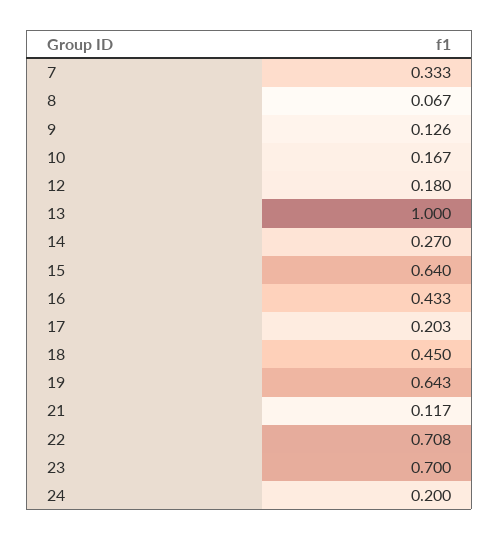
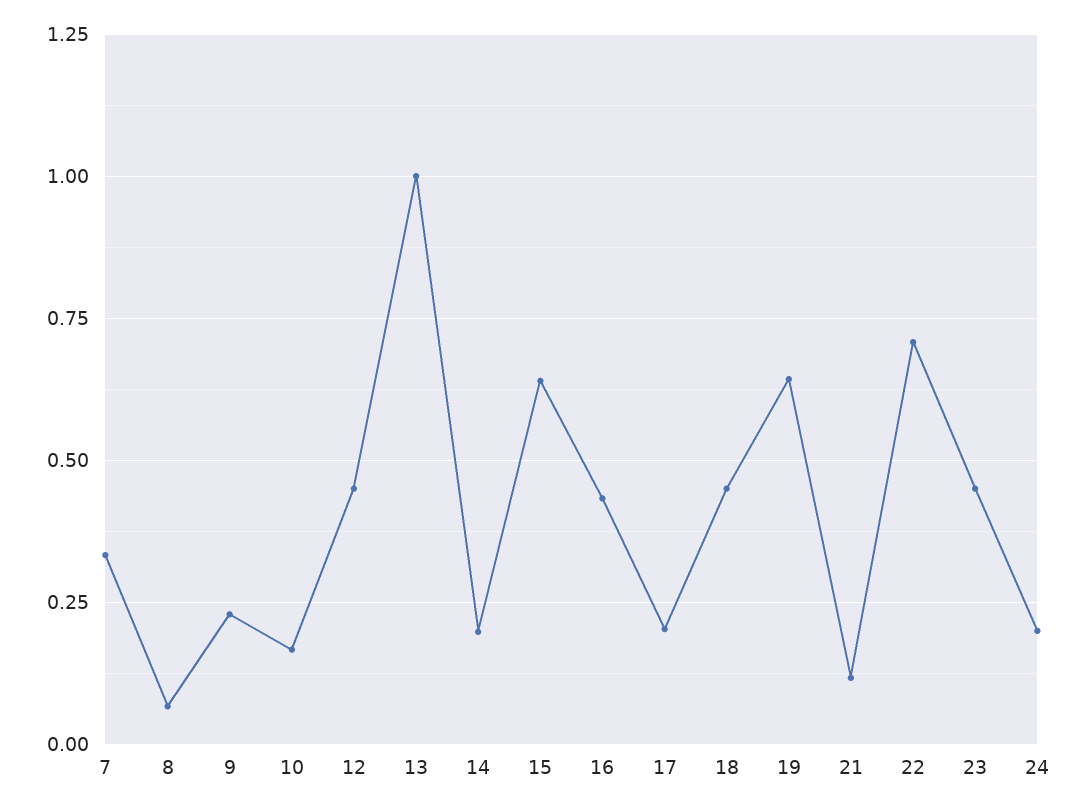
  {
    "7": 0.333,
    "8": 0.067,
-   "9": 0.126,
+   "9": 0.225,
    "10": 0.167,
-   "12": 0.18,
+   "12": 0.45,
    "13": 1,
-   "14": 0.27,
+   "14": 0.2,
    "15": 0.64,
    "16": 0.433,
    "17": 0.203,
    "18": 0.45,
    "19": 0.643,
    "21": 0.117,
    "22": 0.708,
-   "23": 0.7,
+   "23": 0.45,
    "24": 0.2
  }

